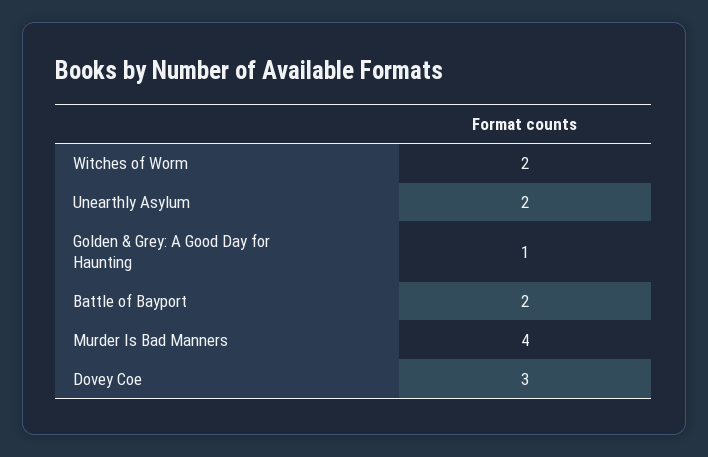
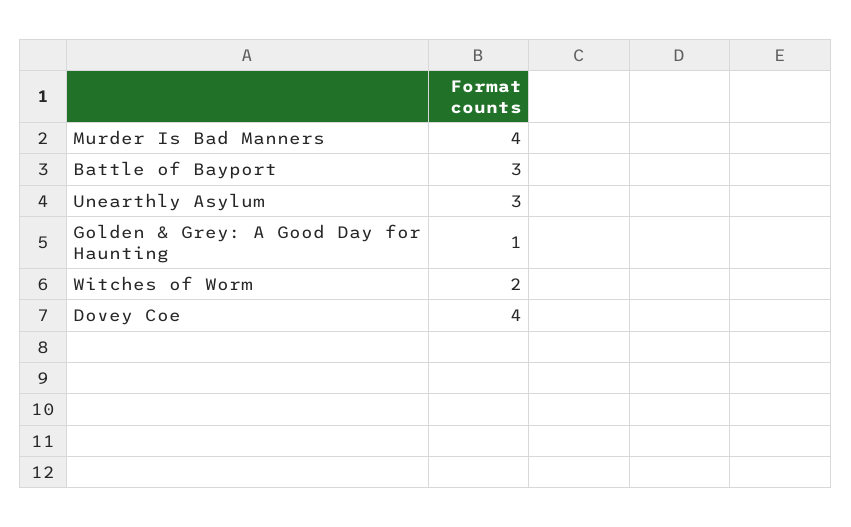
  {
    "Witches of Worm": 2,
-   "Unearthly Asylum": 2,
+   "Unearthly Asylum": 3,
    "Golden & Grey: A Good Day for Haunting": 1,
-   "Battle of Bayport": 2,
+   "Battle of Bayport": 3,
    "Murder Is Bad Manners": 4,
-   "Dovey Coe": 3
+   "Dovey Coe": 4
  }

